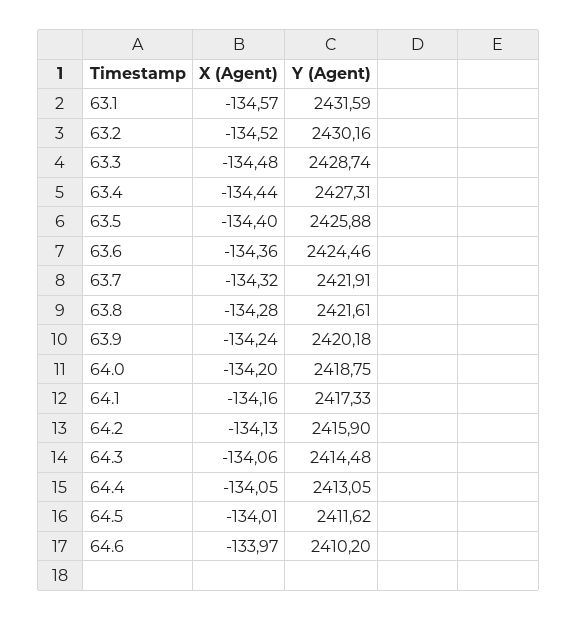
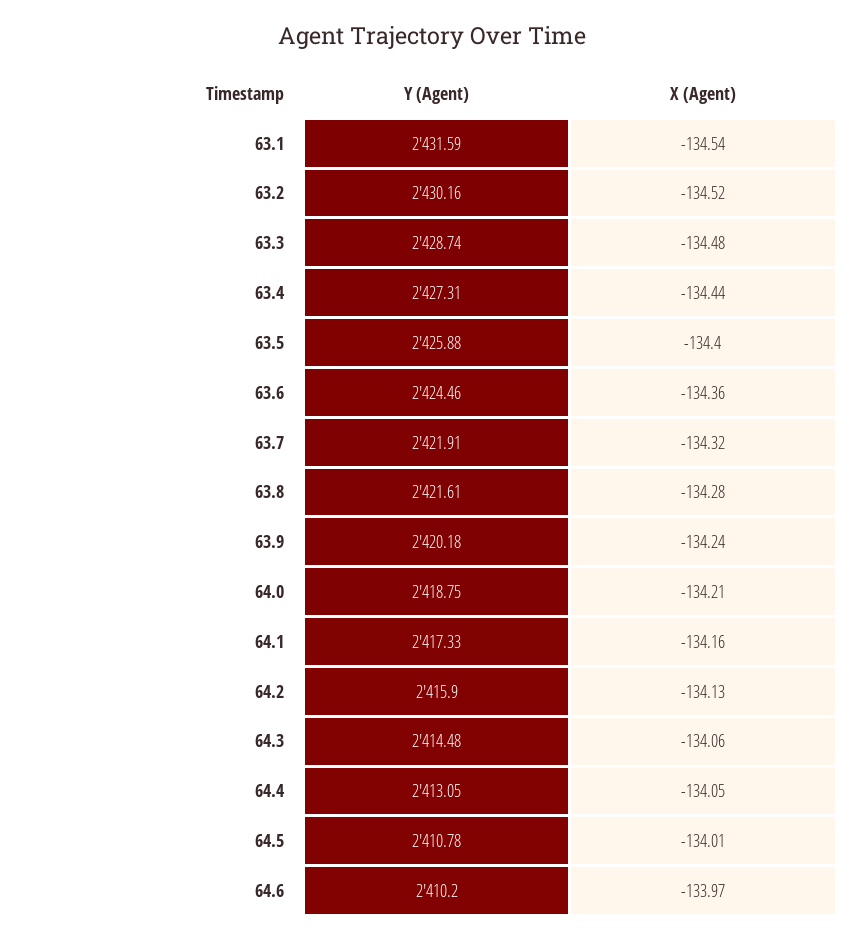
  {
    "X (Agent)": {
-     "63.1": -134.57,
+     "63.1": -134.54,
      "63.2": -134.52,
      "63.3": -134.48,
      "63.4": -134.44,
      "63.5": -134.4,
      "63.6": -134.36,
      "63.7": -134.32,
      "63.8": -134.28,
      "63.9": -134.24,
-     "64.0": -134.2,
+     "64.0": -134.21,
      "64.1": -134.16,
      "64.2": -134.13,
      "64.3": -134.06,
      "64.4": -134.05,
      "64.5": -134.01,
      "64.6": -133.97
    },
    "Y (Agent)": {
      "63.1": 2431.59,
      "63.2": 2430.16,
      "63.3": 2428.74,
      "63.4": 2427.31,
      "63.5": 2425.88,
      "63.6": 2424.46,
      "63.7": 2421.91,
      "63.8": 2421.61,
      "63.9": 2420.18,
      "64.0": 2418.75,
      "64.1": 2417.33,
      "64.2": 2415.9,
      "64.3": 2414.48,
      "64.4": 2413.05,
-     "64.5": 2411.62,
+     "64.5": 2410.78,
      "64.6": 2410.2
    }
  }

